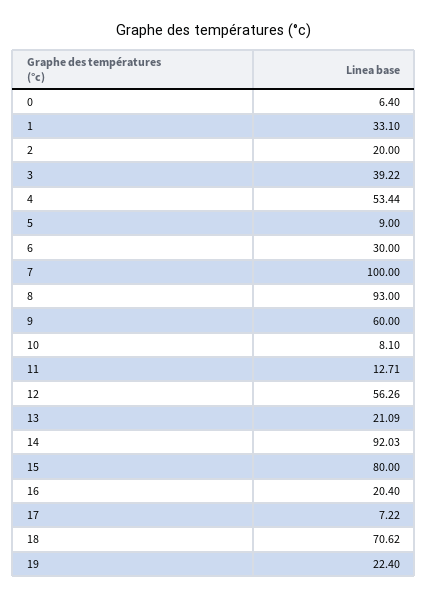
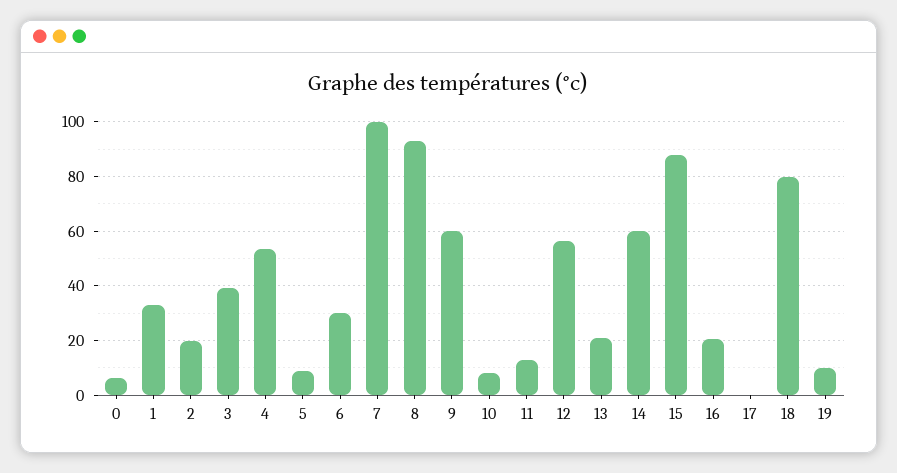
  {
    "0": 6.4,
    "1": 33.1,
    "2": 20,
    "3": 39.22,
    "4": 53.44,
    "5": 9,
    "6": 30,
    "7": 100,
    "8": 93,
    "9": 60,
    "10": 8.1,
    "11": 12.71,
    "12": 56.26,
    "13": 21.09,
-   "14": 92.03,
+   "14": 60,
-   "15": 80,
+   "15": 87.5,
    "16": 20.4,
-   "17": 7.22,
+   "17": 0,
-   "18": 70.62,
+   "18": 80,
-   "19": 22.4
+   "19": 10
  }

